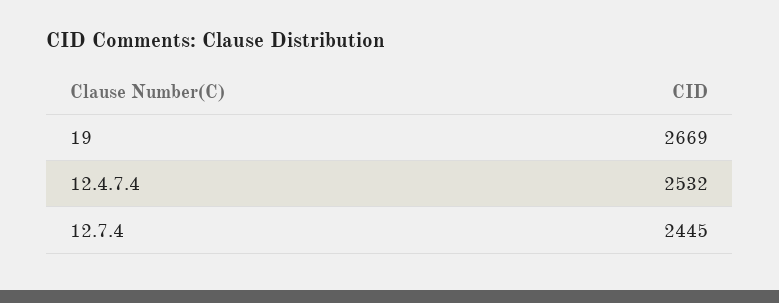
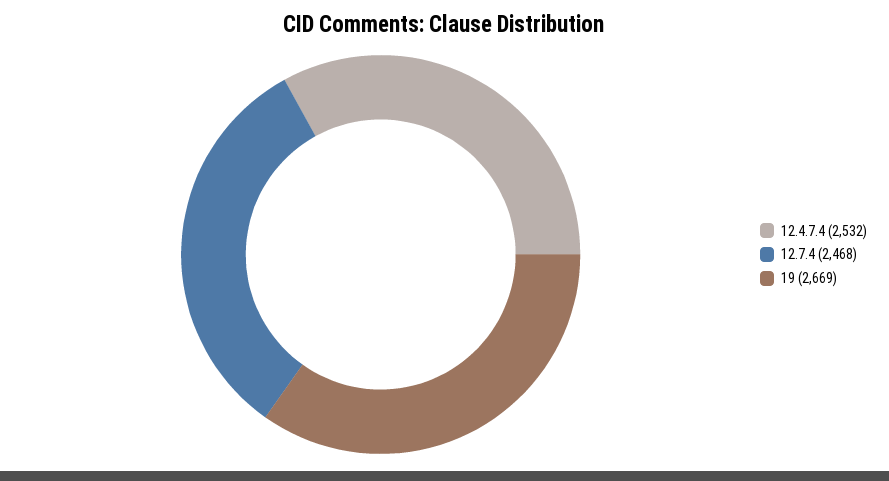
  {
    "19": 2669,
    "12.4.7.4": 2532,
-   "12.7.4": 2445
+   "12.7.4": 2468
  }

